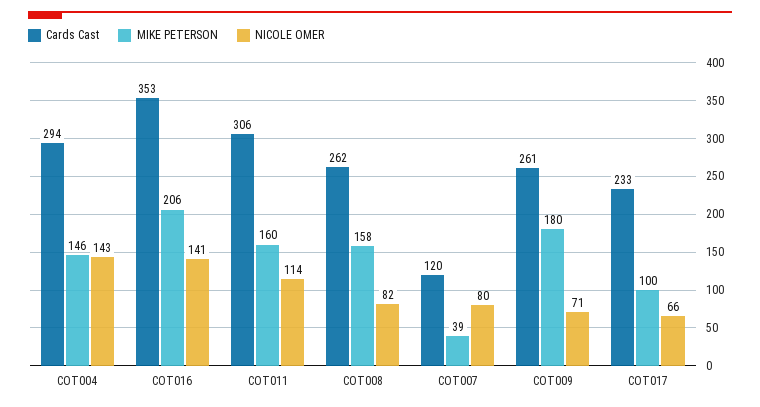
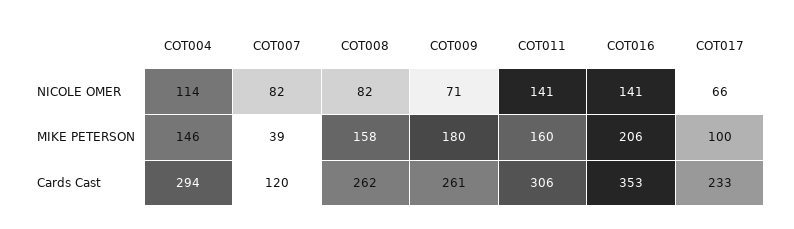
  {
    "Cards Cast": {
      "COT004": 294,
      "COT016": 353,
      "COT011": 306,
      "COT008": 262,
      "COT007": 120,
      "COT009": 261,
      "COT017": 233
    },
    "MIKE PETERSON": {
      "COT004": 146,
      "COT016": 206,
      "COT011": 160,
      "COT008": 158,
      "COT007": 39,
      "COT009": 180,
      "COT017": 100
    },
    "NICOLE OMER": {
-     "COT004": 143,
+     "COT004": 114,
      "COT016": 141,
-     "COT011": 114,
+     "COT011": 141,
      "COT008": 82,
-     "COT007": 80,
+     "COT007": 82,
      "COT009": 71,
      "COT017": 66
    }
  }

